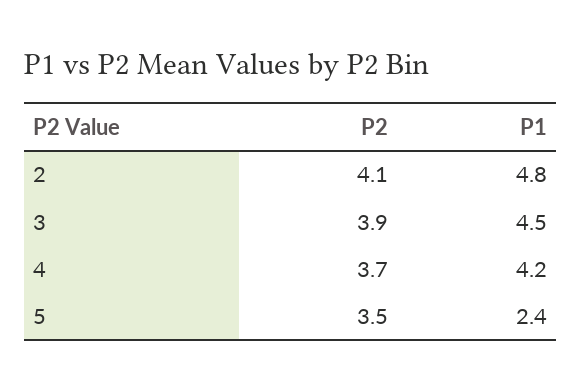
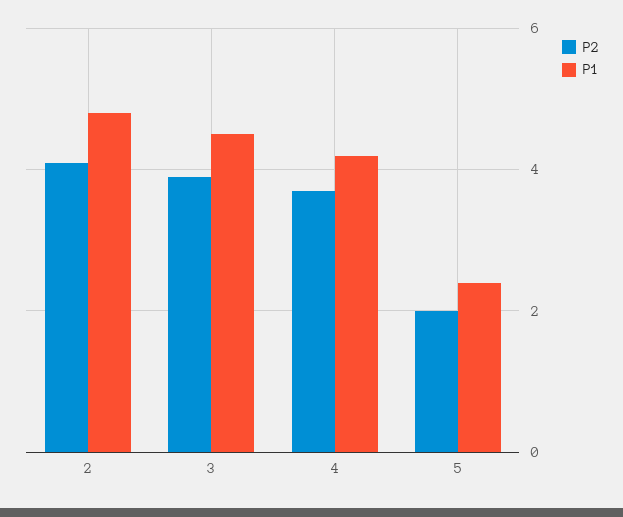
  {
    "P2": {
      "2": 4.1,
      "3": 3.9,
      "4": 3.7,
-     "5": 3.5
+     "5": 2
    },
    "P1": {
      "2": 4.8,
      "3": 4.5,
      "4": 4.2,
      "5": 2.4
    }
  }

